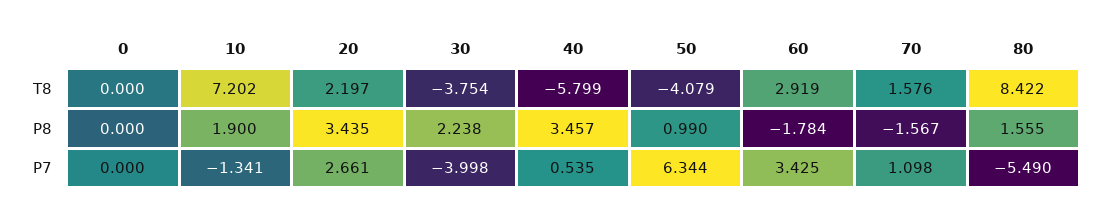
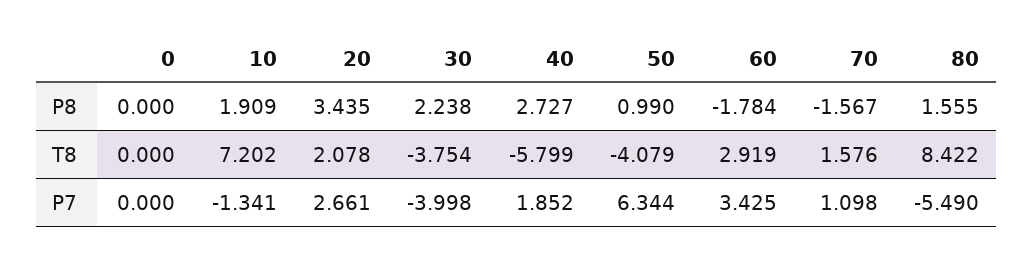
  {
    "0": {
      "T8": 0,
      "P8": 0,
      "P7": 0
    },
    "10": {
      "T8": 7.202,
-     "P8": 1.9,
+     "P8": 1.909,
      "P7": -1.341
    },
    "20": {
-     "T8": 2.197,
+     "T8": 2.078,
      "P8": 3.435,
      "P7": 2.661
    },
    "30": {
      "T8": -3.754,
      "P8": 2.238,
      "P7": -3.998
    },
    "40": {
      "T8": -5.799,
-     "P8": 3.457,
+     "P8": 2.727,
-     "P7": 0.535
+     "P7": 1.852
    },
    "50": {
      "T8": -4.079,
      "P8": 0.99,
      "P7": 6.344
    },
    "60": {
      "T8": 2.919,
      "P8": -1.784,
      "P7": 3.425
    },
    "70": {
      "T8": 1.576,
      "P8": -1.567,
      "P7": 1.098
    },
    "80": {
      "T8": 8.422,
      "P8": 1.555,
      "P7": -5.49
    }
  }

